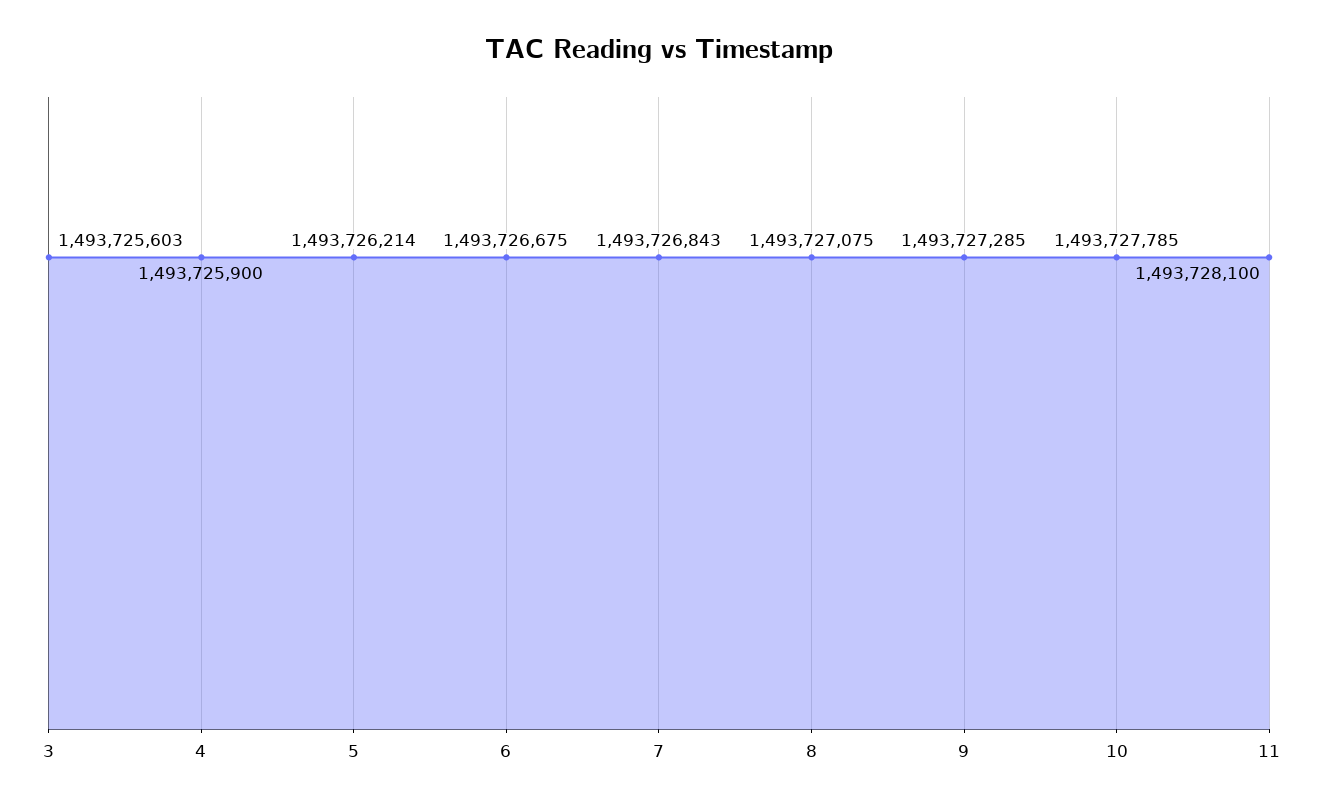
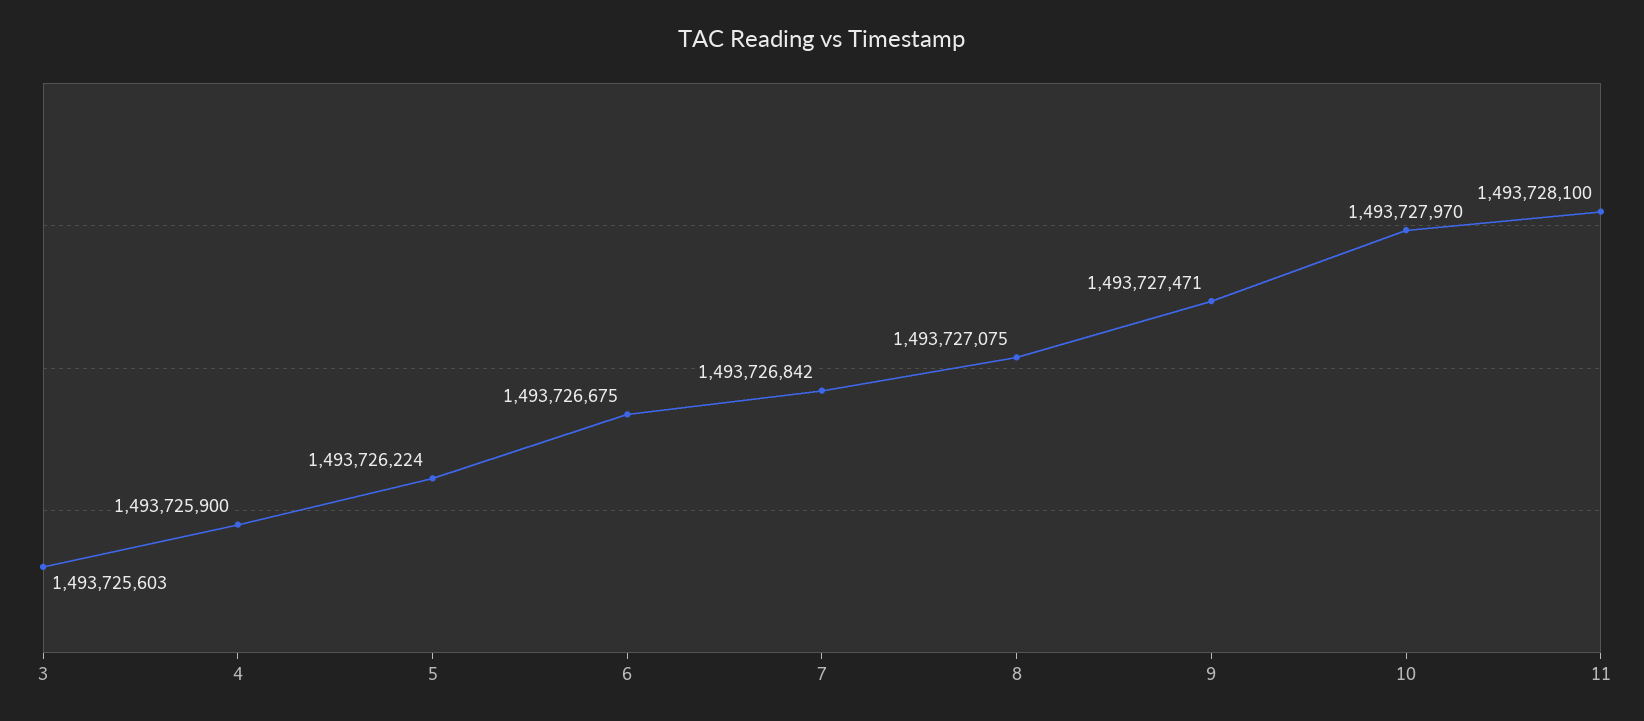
  {
    "3": 1493725603,
    "4": 1493725900,
-   "5": 1493726214,
+   "5": 1493726224,
    "6": 1493726675,
-   "7": 1493726843,
+   "7": 1493726842,
    "8": 1493727075,
-   "9": 1493727285,
+   "9": 1493727471,
-   "10": 1493727785,
+   "10": 1493727970,
    "11": 1493728100
  }

